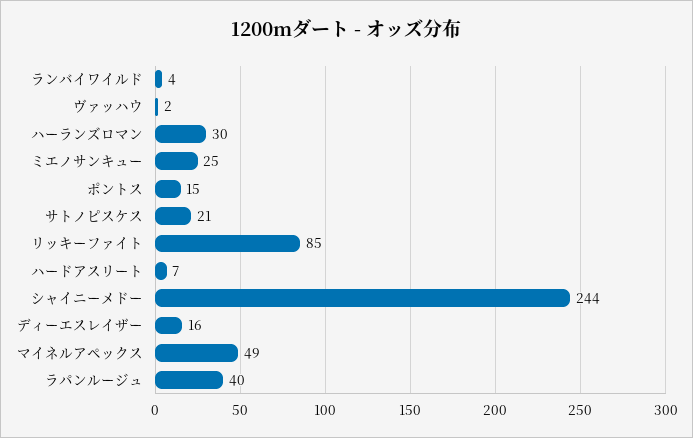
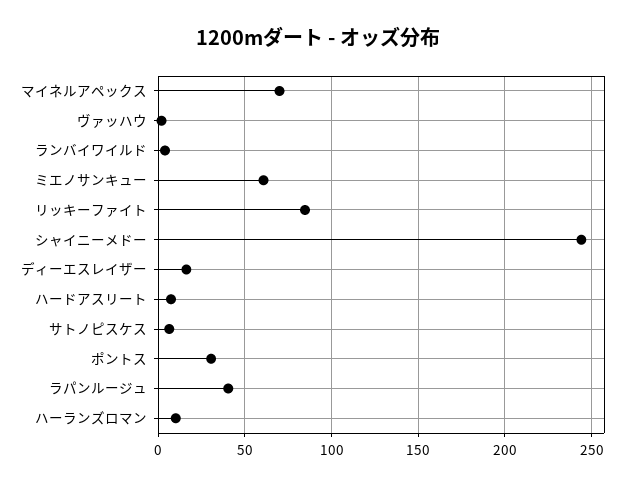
  {
    "ランバイワイルド": 4,
    "ヴァッハウ": 2,
-   "ハーランズロマン": 30,
+   "ハーランズロマン": 10,
-   "ミエノサンキュー": 25,
+   "ミエノサンキュー": 60,
-   "ポントス": 15,
+   "ポントス": 30,
-   "サトノピスケス": 21,
+   "サトノピスケス": 5,
    "リッキーファイト": 85,
    "ハードアスリート": 7,
    "シャイニーメドー": 244,
    "ディーエスレイザー": 16,
-   "マイネルアペックス": 49,
+   "マイネルアペックス": 70,
    "ラパンルージュ": 40
  }

